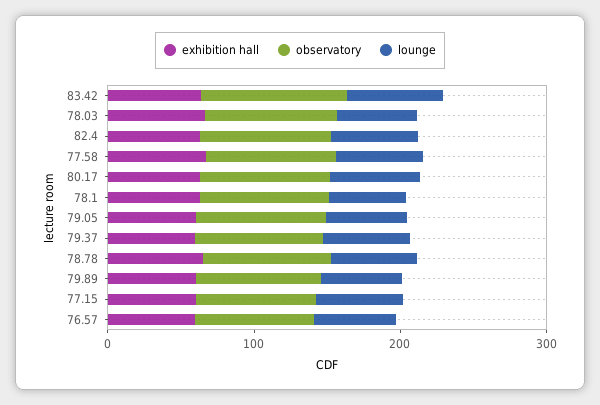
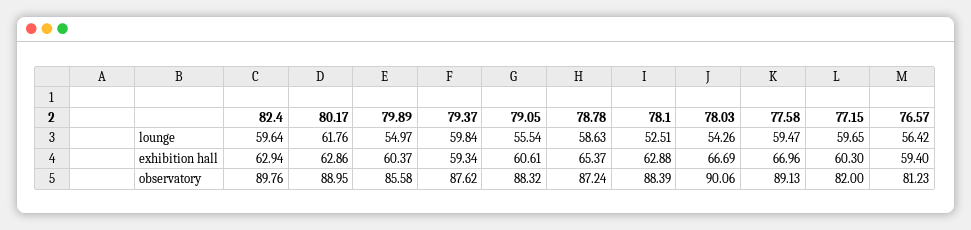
  {
    "exhibition hall": {
-     "83.42": 60,
      "78.03": 66.69,
      "82.4": 62.94,
      "77.58": 66.96,
      "80.17": 62.86,
      "78.1": 62.88,
      "79.05": 60.61,
      "79.37": 59.34,
      "78.78": 65.37,
      "79.89": 60.37,
      "77.15": 60.3,
      "76.57": 59.4
    },
    "observatory": {
-     "83.42": 100,
      "78.03": 90.06,
      "82.4": 89.76,
      "77.58": 89.13,
      "80.17": 88.95,
      "78.1": 88.39,
      "79.05": 88.32,
      "79.37": 87.62,
      "78.78": 87.24,
      "79.89": 85.58,
      "77.15": 82,
      "76.57": 81.23
    },
    "lounge": {
-     "83.42": 60,
      "78.03": 54.26,
      "82.4": 59.64,
      "77.58": 59.47,
      "80.17": 61.76,
      "78.1": 52.51,
      "79.05": 55.54,
      "79.37": 59.84,
      "78.78": 58.63,
      "79.89": 54.97,
      "77.15": 59.65,
      "76.57": 56.42
    }
  }

